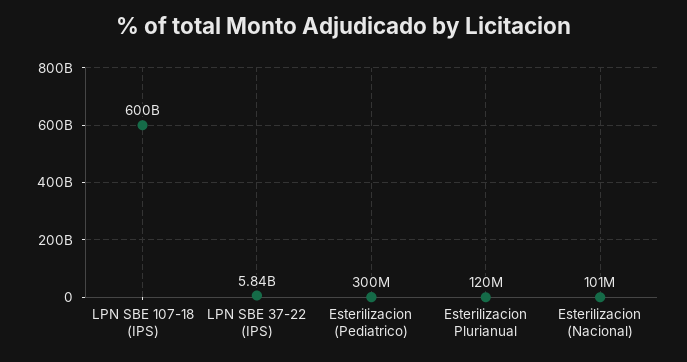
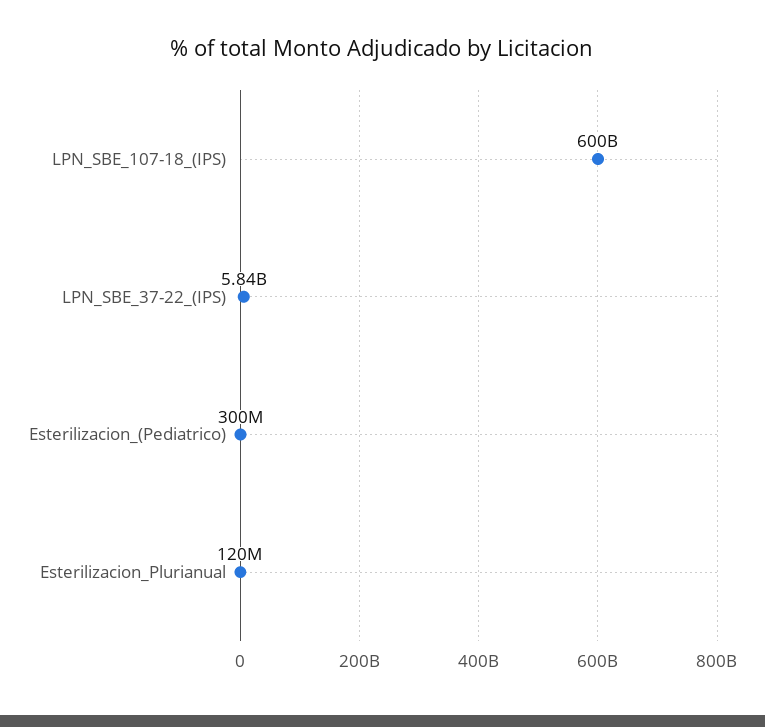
  {
    "LPN SBE 107-18 (IPS)": 600000000000,
    "LPN SBE 37-22 (IPS)": 5840000000,
    "Esterilizacion (Pediatrico)": 300000000,
-   "Esterilizacion Plurianual": 120000000,
+   "Esterilizacion Plurianual": 120000000
-   "Esterilizacion (Nacional)": 101000000
  }

